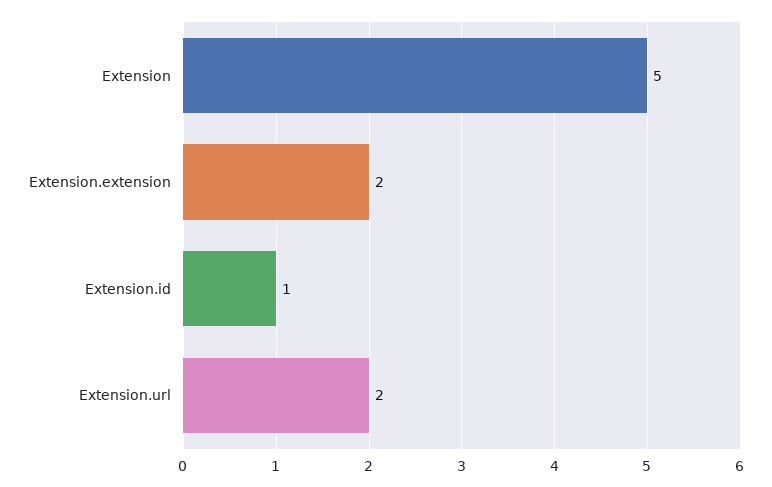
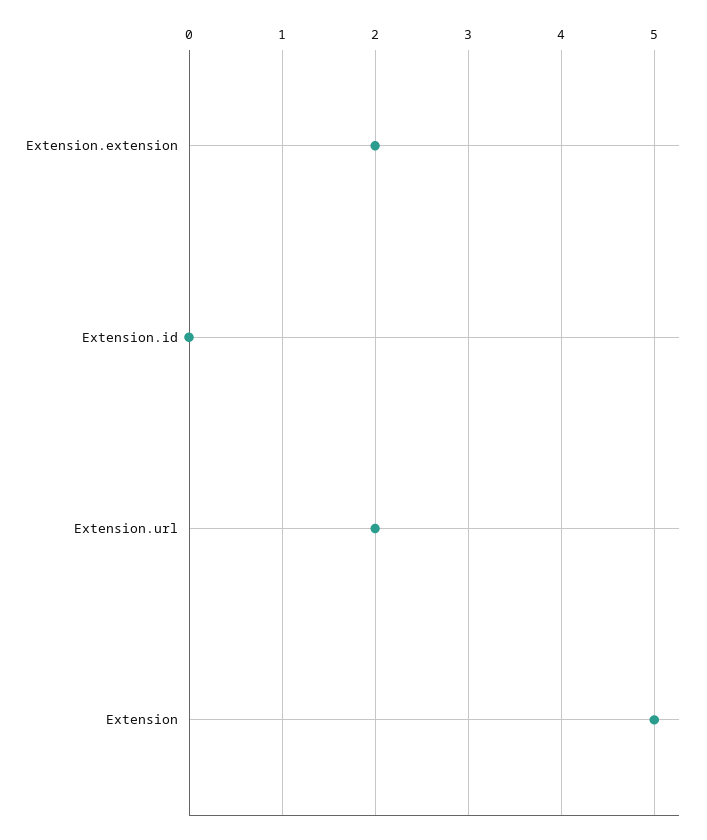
  {
    "Extension": 5,
    "Extension.extension": 2,
-   "Extension.id": 1,
+   "Extension.id": 0,
    "Extension.url": 2
  }

